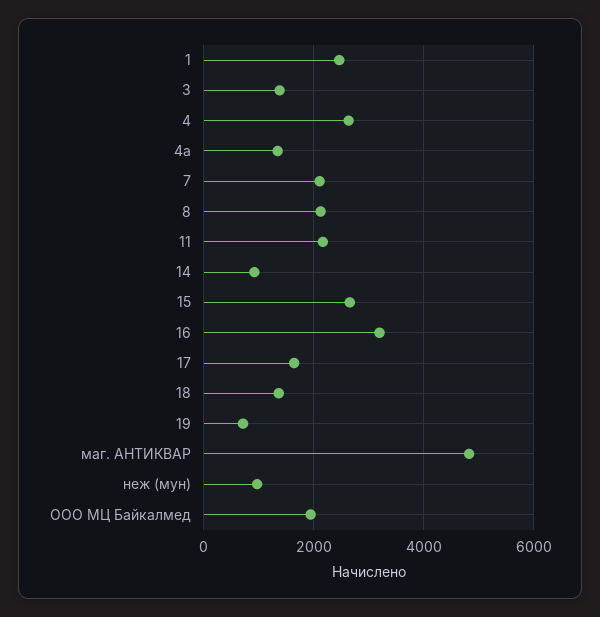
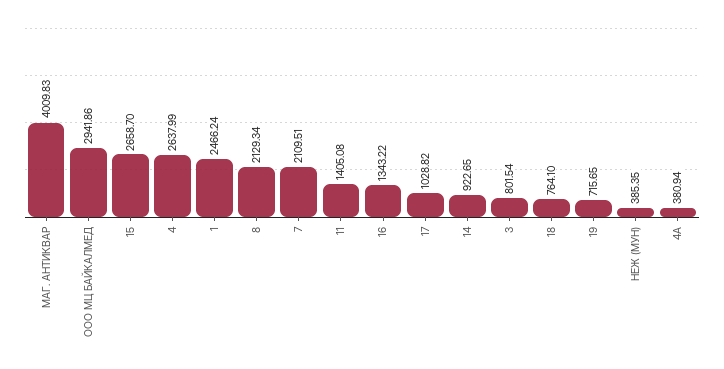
  {
    "1": 2466.24,
-   "3": 1400,
+   "3": 801.54,
    "4": 2637.99,
-   "4а": 1400,
+   "4а": 380.94,
    "7": 2109.51,
    "8": 2129.34,
-   "11": 2200,
+   "11": 1405.08,
    "14": 922.65,
    "15": 2658.7,
-   "16": 3200,
+   "16": 1343.22,
-   "17": 1600,
+   "17": 1028.82,
-   "18": 1400,
+   "18": 764.1,
    "19": 715.65,
-   "маг. АНТИКВАР": 4800,
+   "маг. АНТИКВАР": 4009.83,
-   "неж (мун)": 1000,
+   "неж (мун)": 385.35,
-   "ООО МЦ Байкалмед": 2000
+   "ООО МЦ Байкалмед": 2941.86
  }

